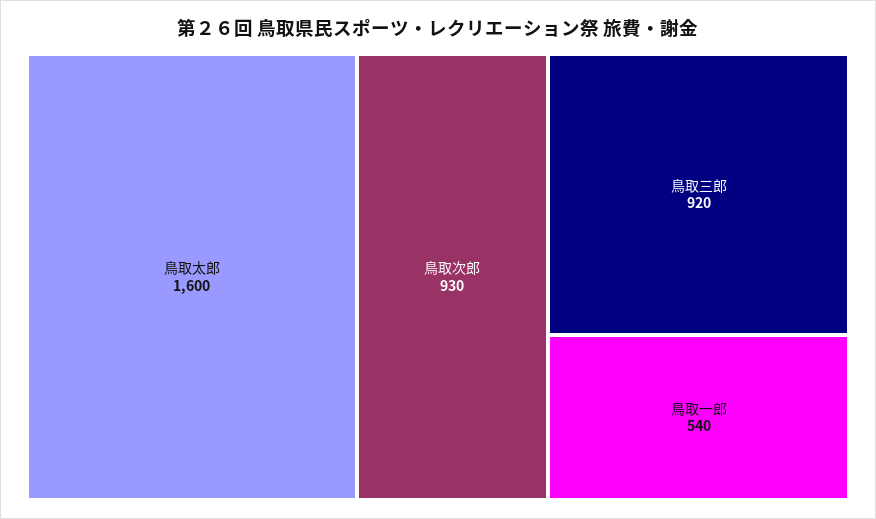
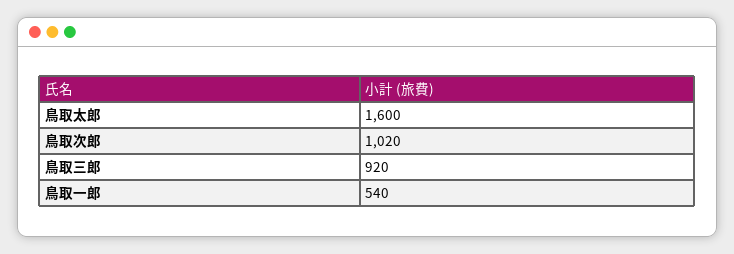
  {
    "鳥取太郎": 1600,
-   "鳥取次郎": 930,
+   "鳥取次郎": 1020,
    "鳥取三郎": 920,
    "鳥取一郎": 540
  }

